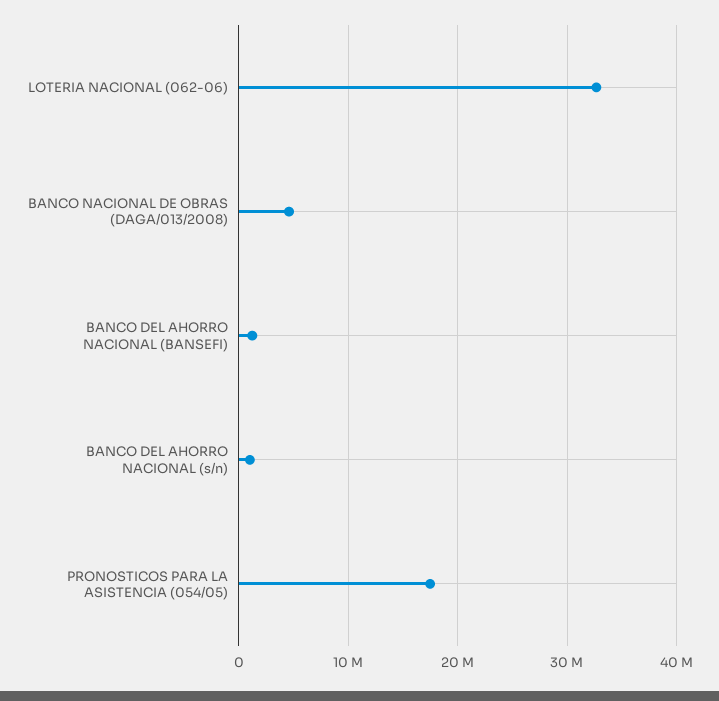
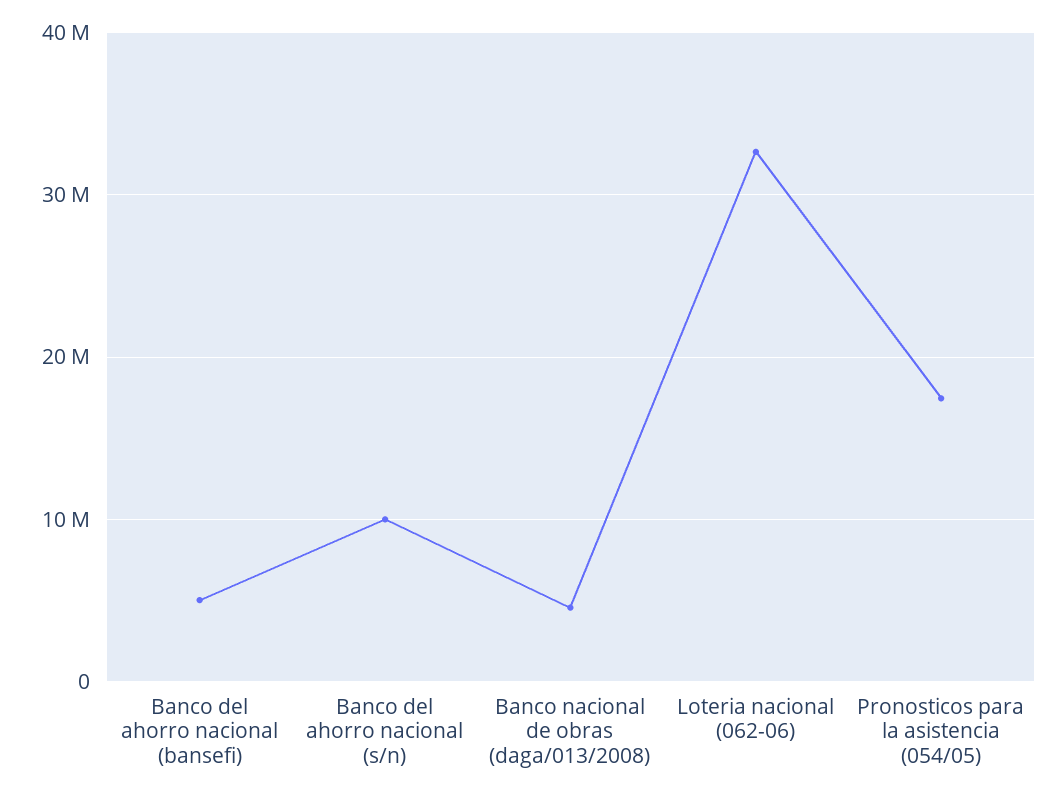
  {
    "LOTERIA NACIONAL (062-06)": 33000000,
    "BANCO NACIONAL DE OBRAS (DAGA/013/2008)": 5000000,
-   "BANCO DEL AHORRO NACIONAL (BANSEFI)": 1000000,
+   "BANCO DEL AHORRO NACIONAL (BANSEFI)": 5000000,
-   "BANCO DEL AHORRO NACIONAL (s/n)": 1000000,
+   "BANCO DEL AHORRO NACIONAL (s/n)": 10000000,
    "PRONOSTICOS PARA LA ASISTENCIA (054/05)": 17000000
  }

